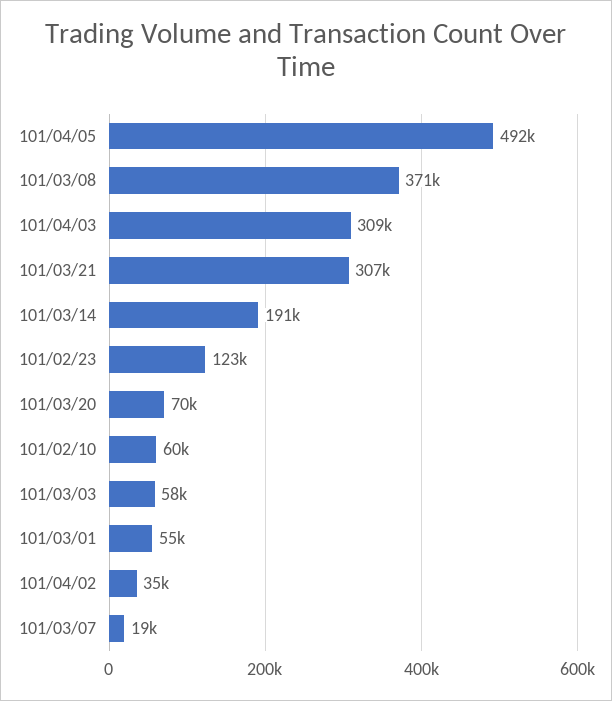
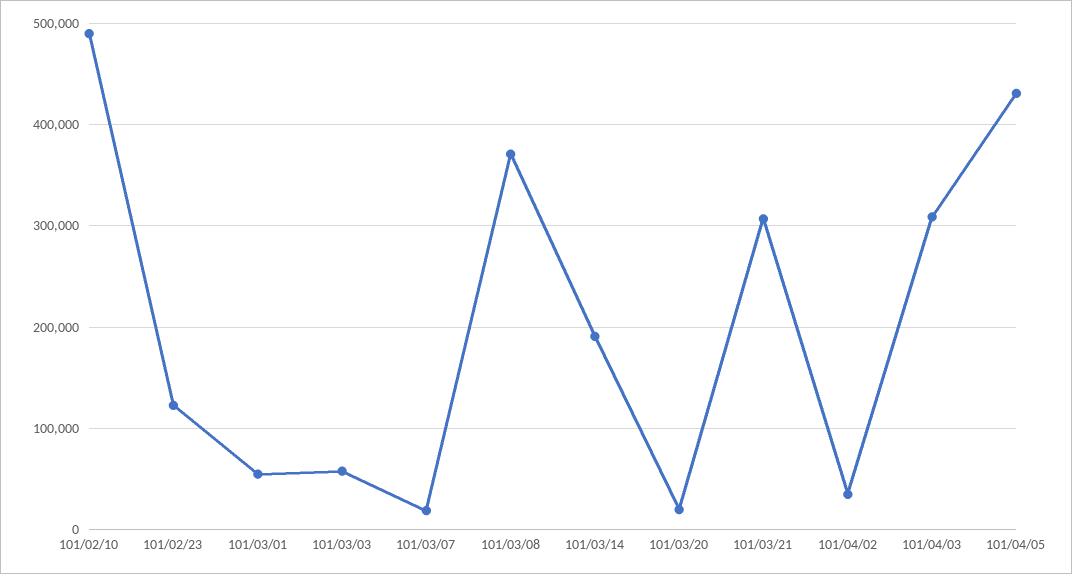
  {
-   "101/04/05": 492000,
+   "101/04/05": 430000,
    "101/03/08": 371000,
    "101/04/03": 309000,
    "101/03/21": 307000,
    "101/03/14": 191000,
    "101/02/23": 123000,
-   "101/03/20": 70000,
+   "101/03/20": 20000,
-   "101/02/10": 60000,
+   "101/02/10": 490000,
    "101/03/03": 58000,
    "101/03/01": 55000,
    "101/04/02": 35000,
    "101/03/07": 19000
  }

